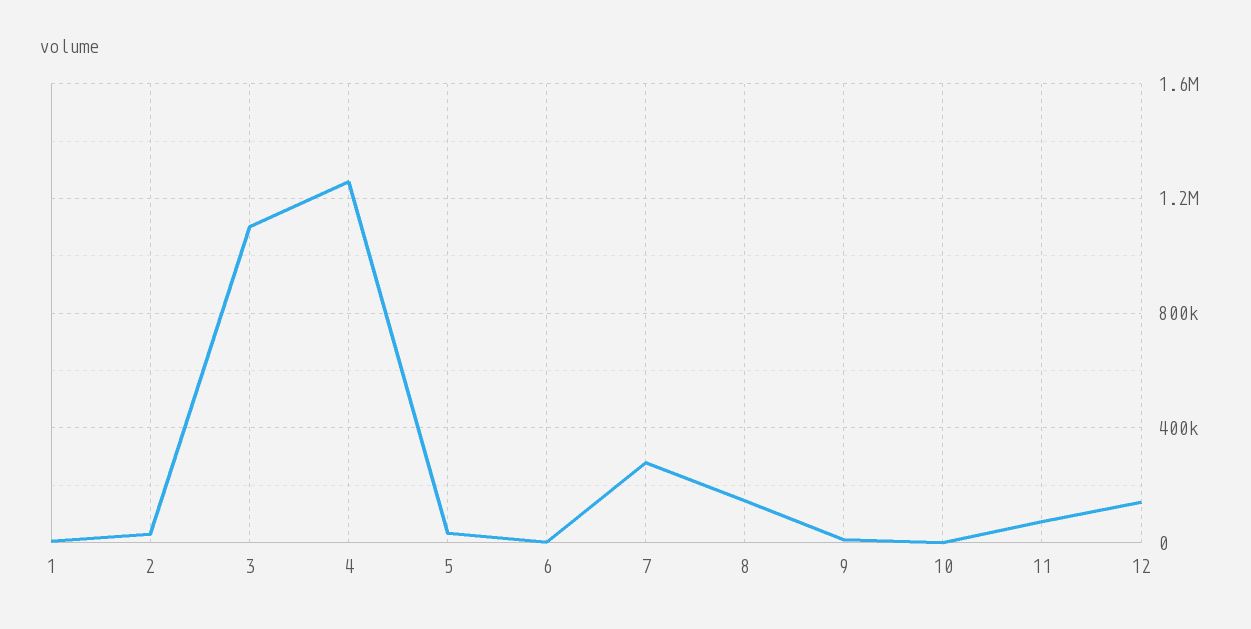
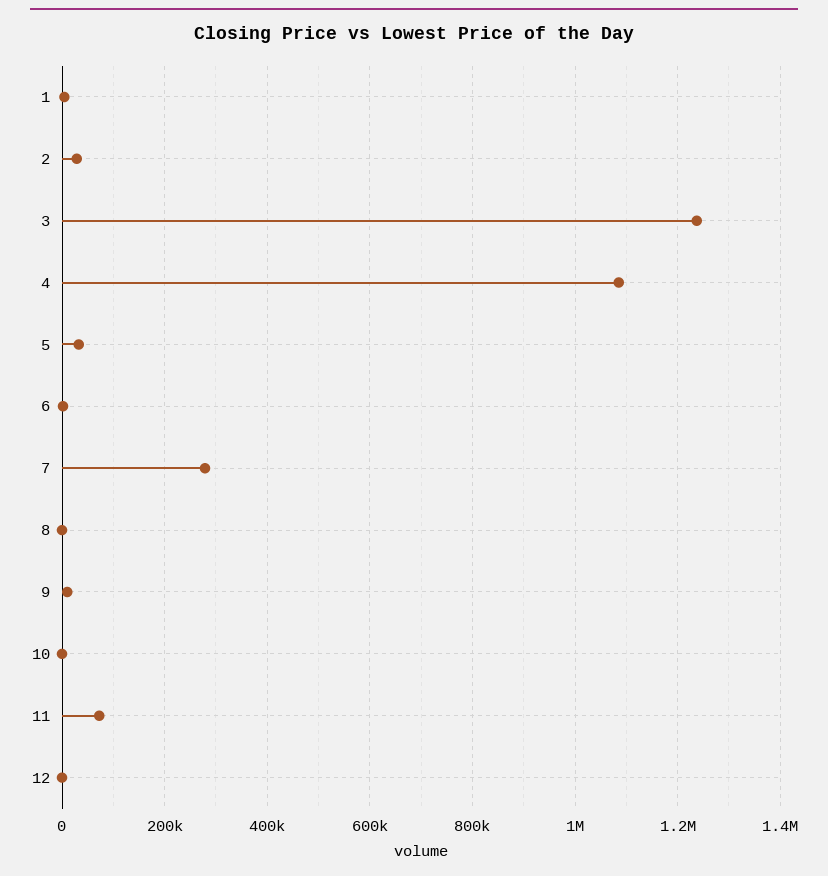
  {
    "1": 0,
    "2": 20000,
-   "3": 1100000,
+   "3": 1240000,
-   "4": 1250000,
+   "4": 1080000,
    "5": 40000,
    "6": 0,
    "7": 280000,
-   "8": 150000,
+   "8": 0,
    "9": 20000,
    "10": 0,
    "11": 80000,
-   "12": 150000
+   "12": 0
  }

